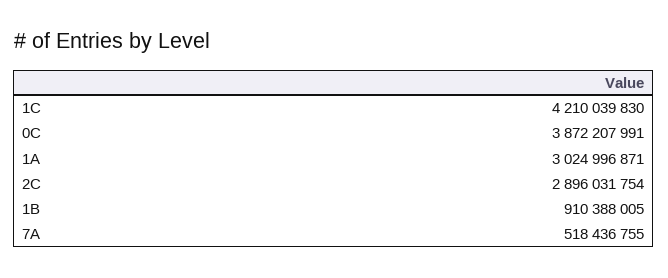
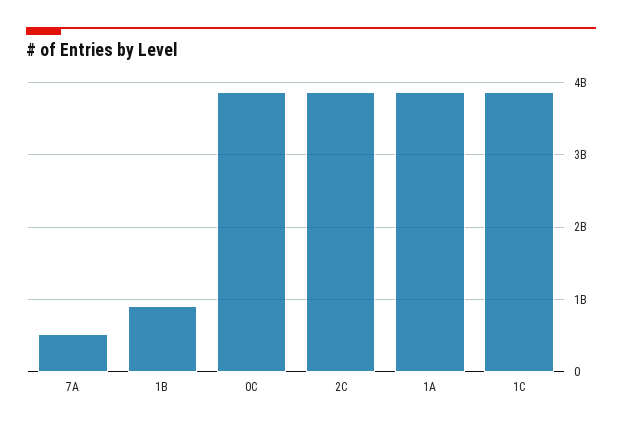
  {
-   "1C": 4210039830,
+   "1C": 3900000000,
    "0C": 3872207991,
-   "1A": 3024996871,
+   "1A": 3900000000,
-   "2C": 2896031754,
+   "2C": 3900000000,
    "1B": 910388005,
    "7A": 518436755
  }

